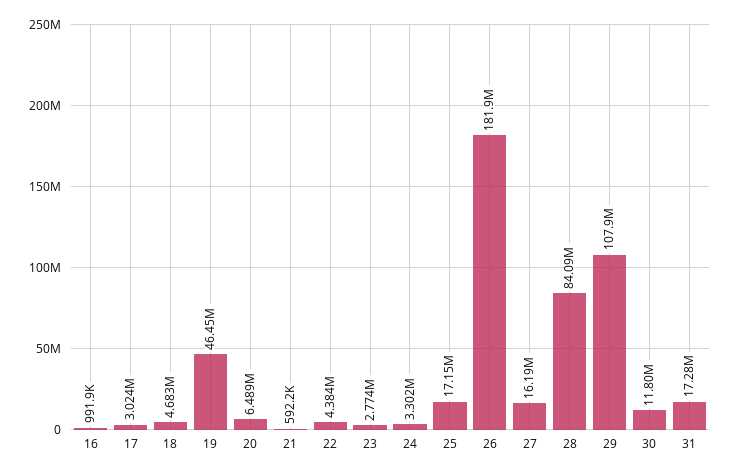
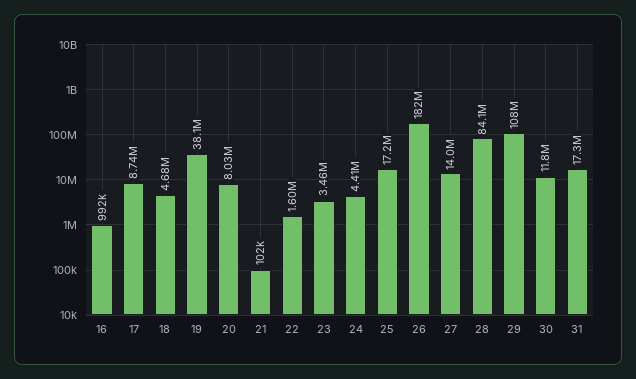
  {
    "16": 991900,
-   "17": 3024000,
+   "17": 8740000,
    "18": 4683000,
-   "19": 46450000,
+   "19": 38100000,
-   "20": 6489000,
+   "20": 8030000,
-   "21": 592200,
+   "21": 102000,
-   "22": 4384000,
+   "22": 1600000,
-   "23": 2774000,
+   "23": 3460000,
-   "24": 3302000,
+   "24": 4410000,
    "25": 17150000,
    "26": 181900000,
-   "27": 16190000,
+   "27": 14000000,
    "28": 84090000,
    "29": 107900000,
    "30": 11800000,
    "31": 17280000
  }

